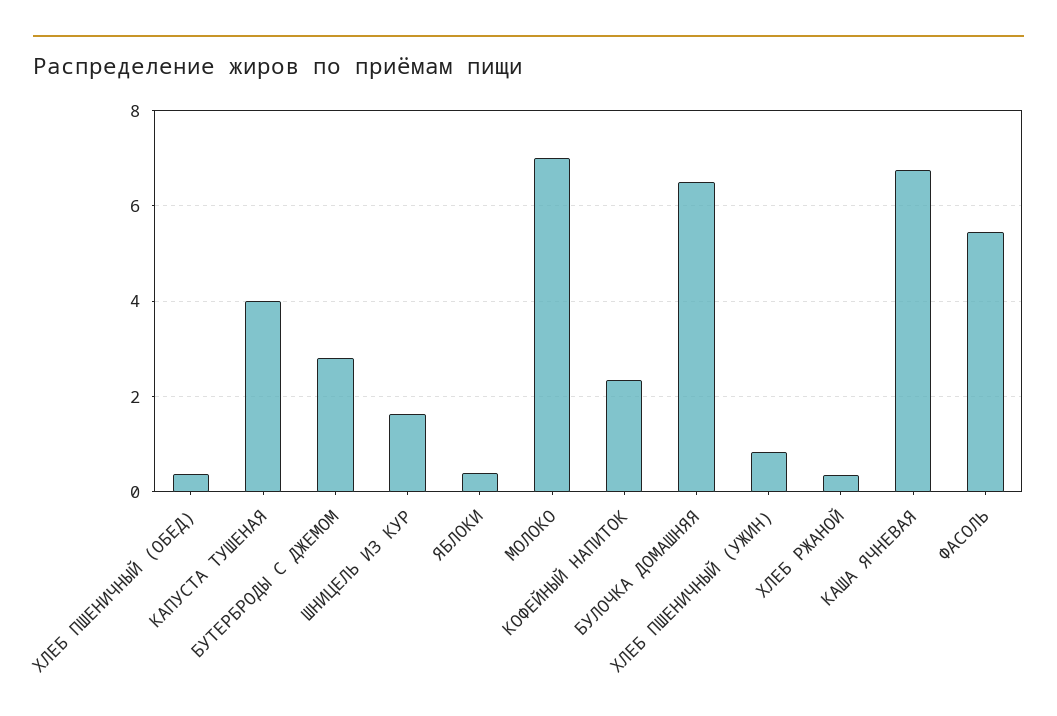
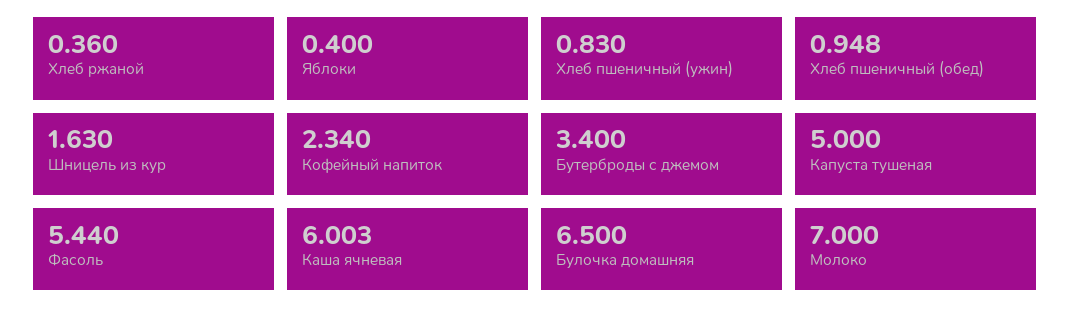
  {
-   "ХЛЕБ ПШЕНИЧНЫЙ (ОБЕД)": 0.4,
+   "ХЛЕБ ПШЕНИЧНЫЙ (ОБЕД)": 0.948,
-   "КАПУСТА ТУШЕНАЯ": 4,
+   "КАПУСТА ТУШЕНАЯ": 5,
-   "БУТЕРБРОДЫ С ДЖЕМОМ": 2.8,
+   "БУТЕРБРОДЫ С ДЖЕМОМ": 3.4,
    "ШНИЦЕЛЬ ИЗ КУР": 1.63,
    "ЯБЛОКИ": 0.4,
    "МОЛОКО": 7,
    "КОФЕЙНЫЙ НАПИТОК": 2.34,
    "БУЛОЧКА ДОМАШНЯЯ": 6.5,
    "ХЛЕБ ПШЕНИЧНЫЙ (УЖИН)": 0.83,
    "ХЛЕБ РЖАНОЙ": 0.36,
-   "КАША ЯЧНЕВАЯ": 6.8,
+   "КАША ЯЧНЕВАЯ": 6.003,
    "ФАСОЛЬ": 5.44
  }

